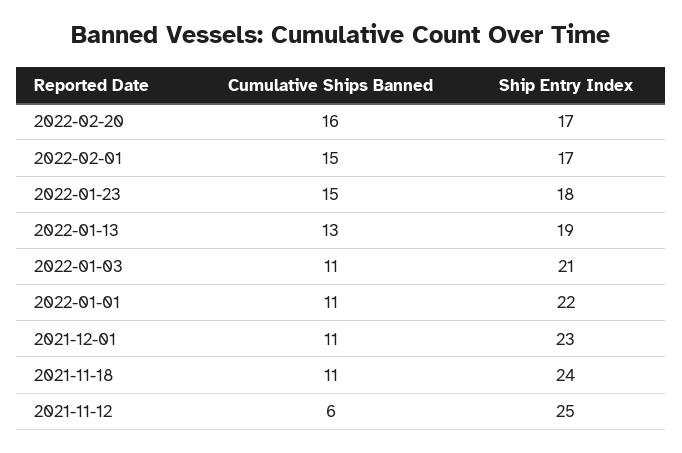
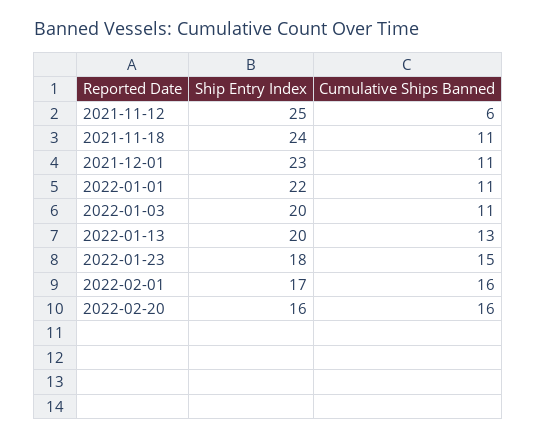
  {
    "Cumulative Ships Banned": {
      "2022-02-20": 16,
-     "2022-02-01": 15,
+     "2022-02-01": 16,
      "2022-01-23": 15,
      "2022-01-13": 13,
      "2022-01-03": 11,
      "2022-01-01": 11,
      "2021-12-01": 11,
      "2021-11-18": 11,
      "2021-11-12": 6
    },
    "Ship Entry Index": {
-     "2022-02-20": 17,
+     "2022-02-20": 16,
      "2022-02-01": 17,
      "2022-01-23": 18,
-     "2022-01-13": 19,
+     "2022-01-13": 20,
-     "2022-01-03": 21,
+     "2022-01-03": 20,
      "2022-01-01": 22,
      "2021-12-01": 23,
      "2021-11-18": 24,
      "2021-11-12": 25
    }
  }

